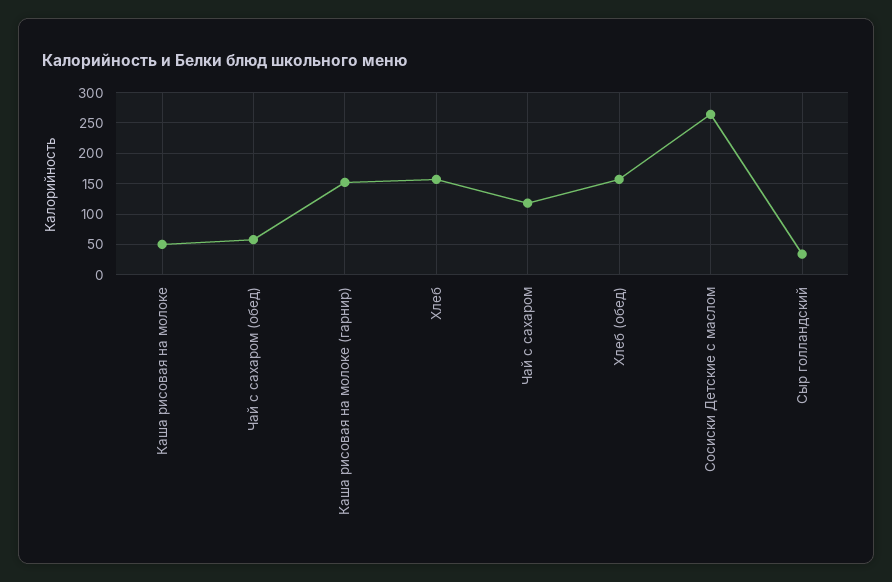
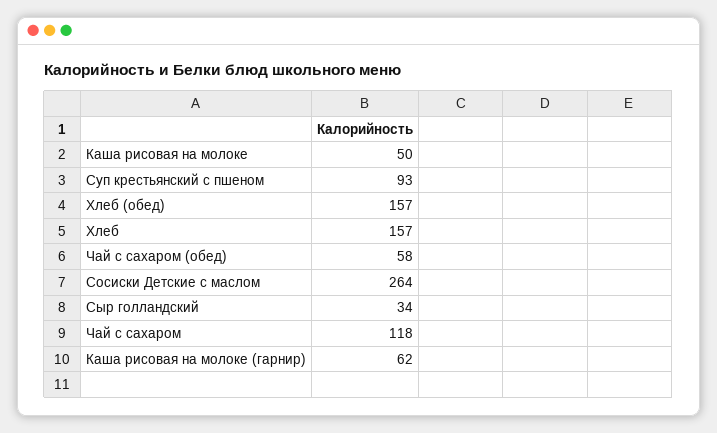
  {
    "Каша рисовая на молоке": 50,
    "Чай с сахаром (обед)": 58,
-   "Каша рисовая на молоке (гарнир)": 150,
+   "Каша рисовая на молоке (гарнир)": 62,
    "Хлеб": 157,
    "Чай с сахаром": 118,
    "Хлеб (обед)": 157,
    "Сосиски Детские с маслом": 264,
-   "Сыр голландский": 34
+   "Сыр голландский": 34,
+   "Суп крестьянский с пшеном": 93
  }

